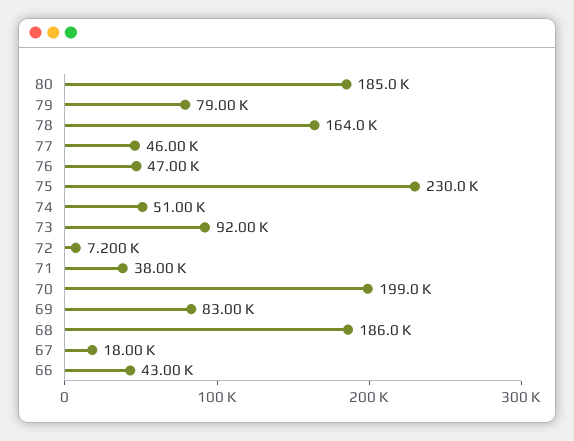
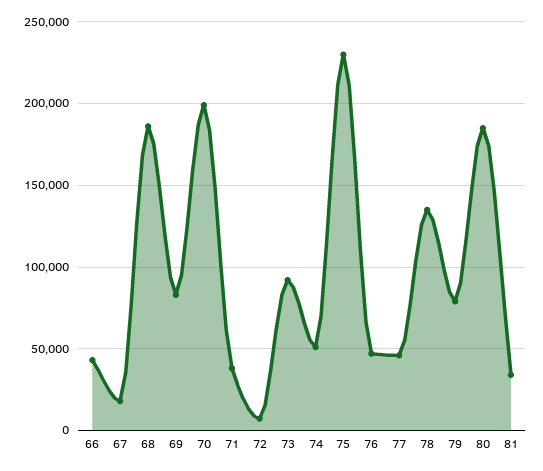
  {
    "80": 185000,
    "79": 79000,
-   "78": 164000,
+   "78": 135000,
    "77": 46000,
    "76": 47000,
    "75": 230000,
    "74": 51000,
    "73": 92000,
    "72": 7200,
    "71": 38000,
    "70": 199000,
    "69": 83000,
    "68": 186000,
    "67": 18000,
-   "66": 43000
+   "66": 43000,
+   "81": 35000
  }

